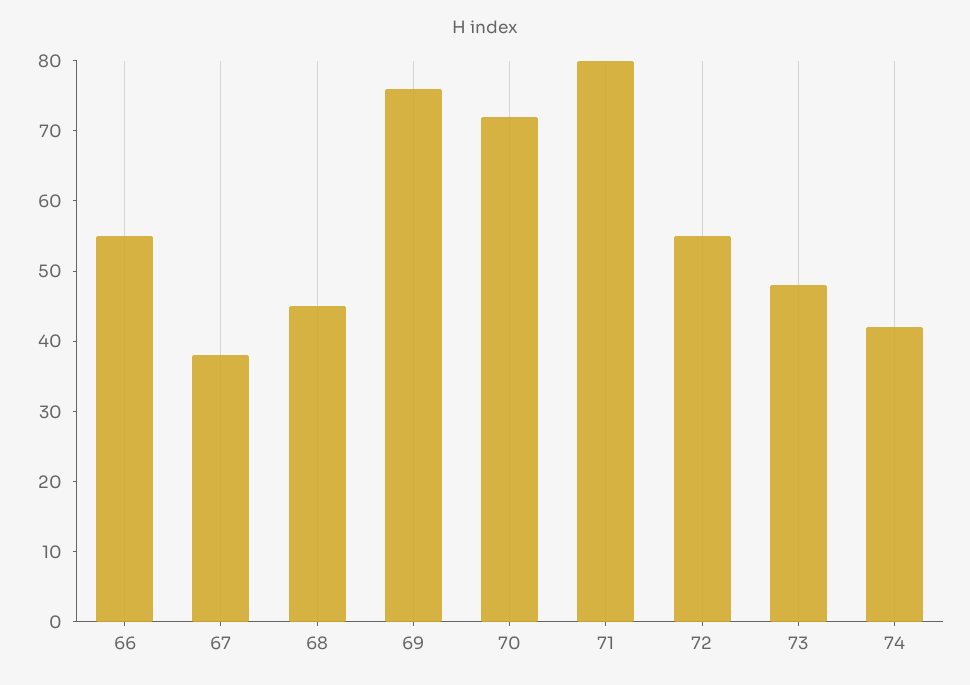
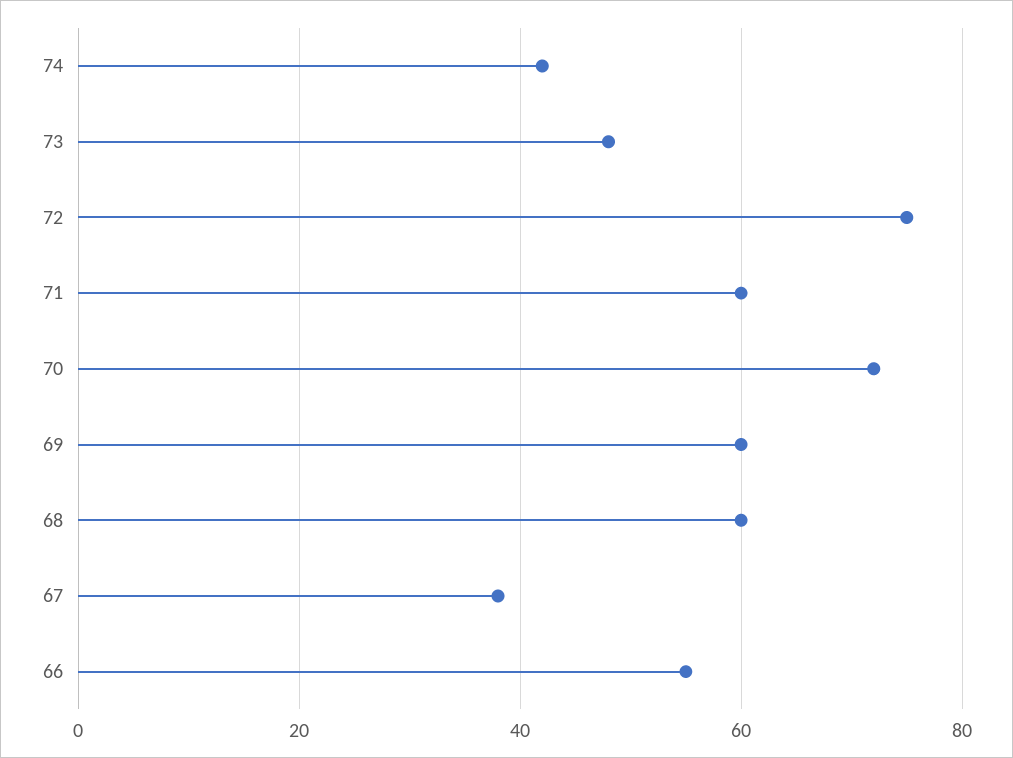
  {
    "66": 55,
    "67": 40,
-   "68": 45,
+   "68": 60,
-   "69": 75,
+   "69": 60,
    "70": 70,
-   "71": 80,
+   "71": 60,
-   "72": 55,
+   "72": 75,
    "73": 50,
    "74": 40
  }

